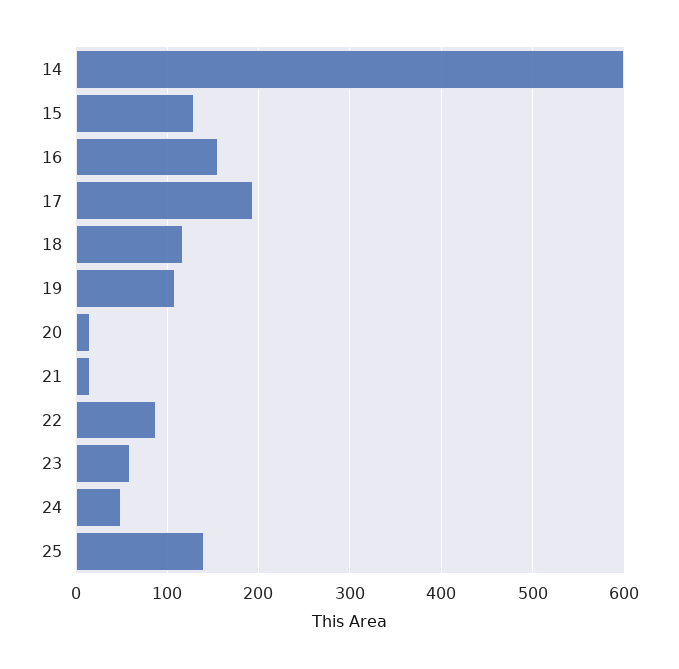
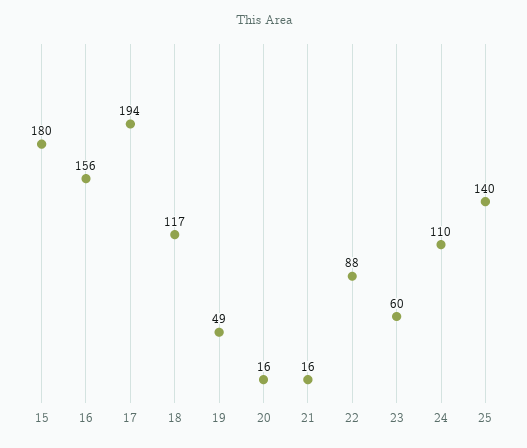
  {
-   "14": 600,
-   "15": 130,
+   "15": 180,
    "16": 156,
    "17": 194,
    "18": 117,
-   "19": 110,
+   "19": 49,
    "20": 16,
    "21": 16,
    "22": 88,
    "23": 60,
-   "24": 50,
+   "24": 110,
    "25": 140
  }

